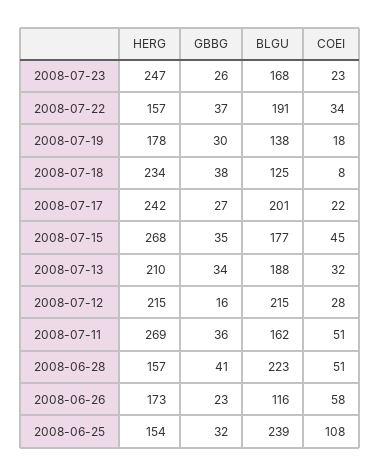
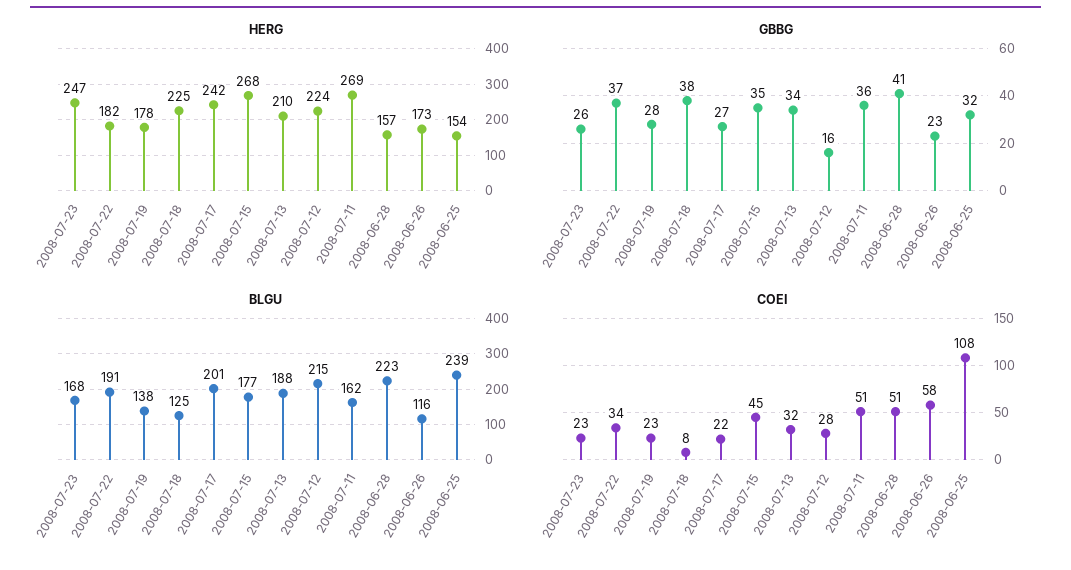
  {
    "HERG": {
      "2008-07-23": 247,
-     "2008-07-22": 157,
+     "2008-07-22": 182,
      "2008-07-19": 178,
-     "2008-07-18": 234,
+     "2008-07-18": 225,
      "2008-07-17": 242,
      "2008-07-15": 268,
      "2008-07-13": 210,
-     "2008-07-12": 215,
+     "2008-07-12": 224,
      "2008-07-11": 269,
      "2008-06-28": 157,
      "2008-06-26": 173,
      "2008-06-25": 154
    },
    "GBBG": {
      "2008-07-23": 26,
      "2008-07-22": 37,
-     "2008-07-19": 30,
+     "2008-07-19": 28,
      "2008-07-18": 38,
      "2008-07-17": 27,
      "2008-07-15": 35,
      "2008-07-13": 34,
      "2008-07-12": 16,
      "2008-07-11": 36,
      "2008-06-28": 41,
      "2008-06-26": 23,
      "2008-06-25": 32
    },
    "BLGU": {
      "2008-07-23": 168,
      "2008-07-22": 191,
      "2008-07-19": 138,
      "2008-07-18": 125,
      "2008-07-17": 201,
      "2008-07-15": 177,
      "2008-07-13": 188,
      "2008-07-12": 215,
      "2008-07-11": 162,
      "2008-06-28": 223,
      "2008-06-26": 116,
      "2008-06-25": 239
    },
    "COEI": {
      "2008-07-23": 23,
      "2008-07-22": 34,
-     "2008-07-19": 18,
+     "2008-07-19": 23,
      "2008-07-18": 8,
      "2008-07-17": 22,
      "2008-07-15": 45,
      "2008-07-13": 32,
      "2008-07-12": 28,
      "2008-07-11": 51,
      "2008-06-28": 51,
      "2008-06-26": 58,
      "2008-06-25": 108
    }
  }

